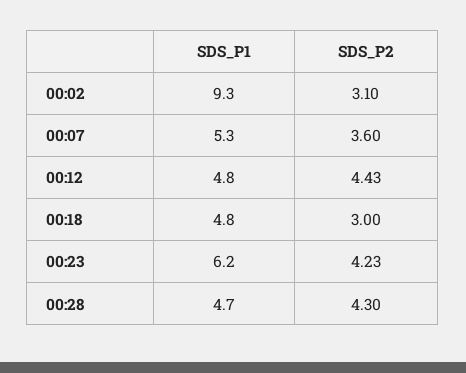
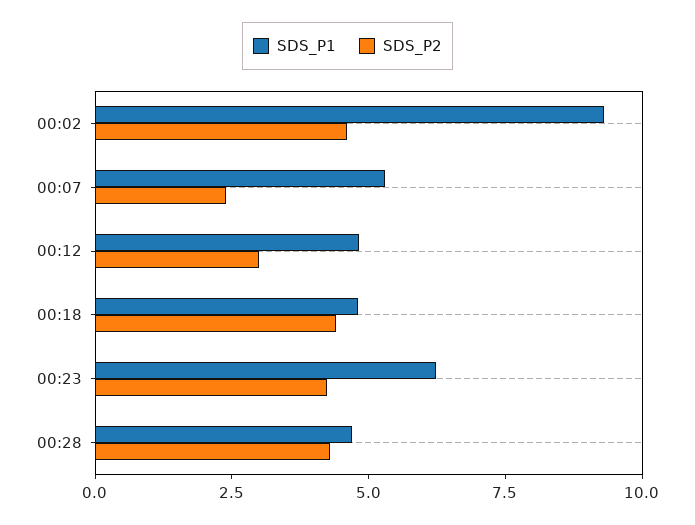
  {
    "SDS_P1": {
      "00:02": 9.3,
      "00:07": 5.3,
      "00:12": 4.8,
      "00:18": 4.8,
      "00:23": 6.2,
      "00:28": 4.7
    },
    "SDS_P2": {
-     "00:02": 3.1,
+     "00:02": 4.5,
-     "00:07": 3.6,
+     "00:07": 2.5,
-     "00:12": 4.43,
+     "00:12": 3,
-     "00:18": 3,
+     "00:18": 4.5,
      "00:23": 4.23,
      "00:28": 4.3
    }
  }

